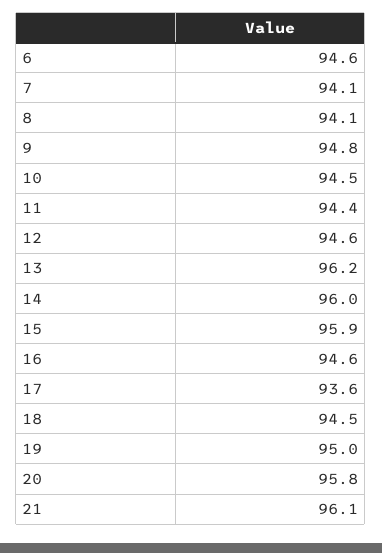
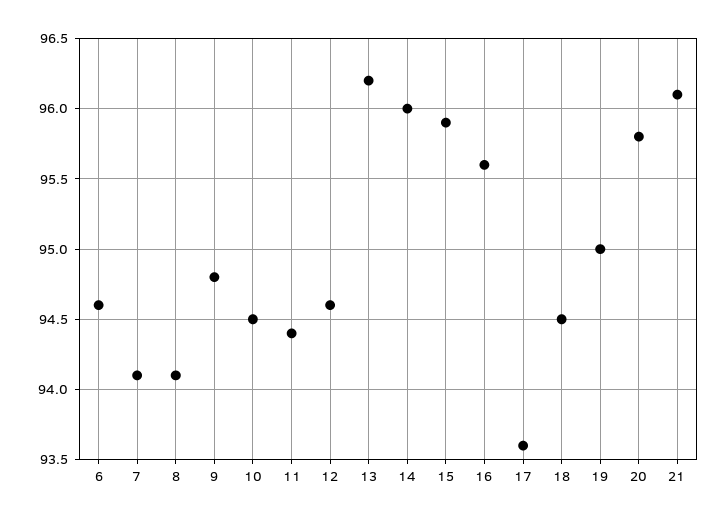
  {
    "6": 94.6,
    "7": 94.1,
    "8": 94.1,
    "9": 94.8,
    "10": 94.5,
    "11": 94.4,
    "12": 94.6,
    "13": 96.2,
    "14": 96,
    "15": 95.9,
-   "16": 94.6,
+   "16": 95.6,
    "17": 93.6,
    "18": 94.5,
    "19": 95,
    "20": 95.8,
    "21": 96.1
  }

